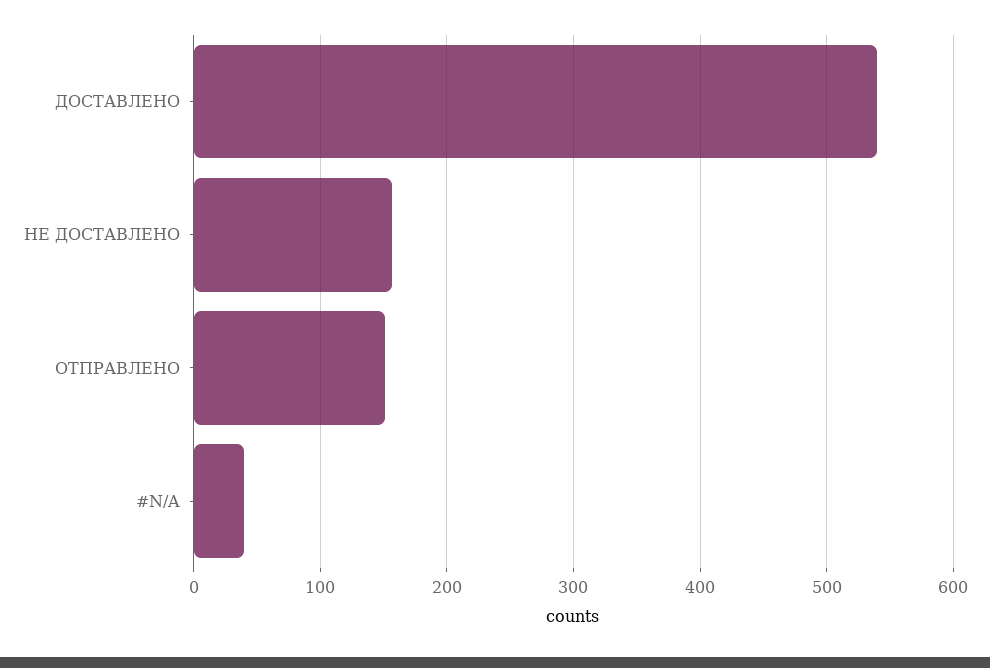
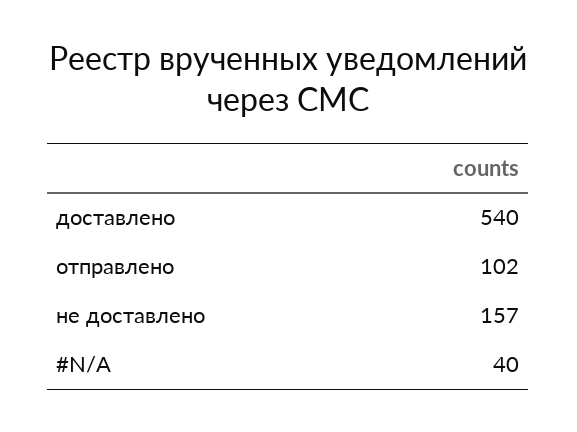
  {
    "ДОСТАВЛЕНО": 540,
    "НЕ ДОСТАВЛЕНО": 157,
-   "ОТПРАВЛЕНО": 150,
+   "ОТПРАВЛЕНО": 102,
    "#N/A": 40
  }

